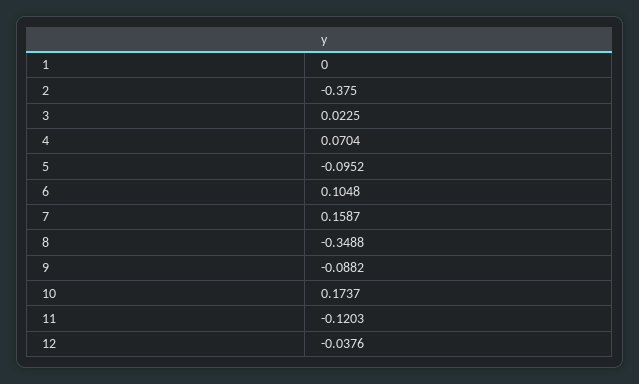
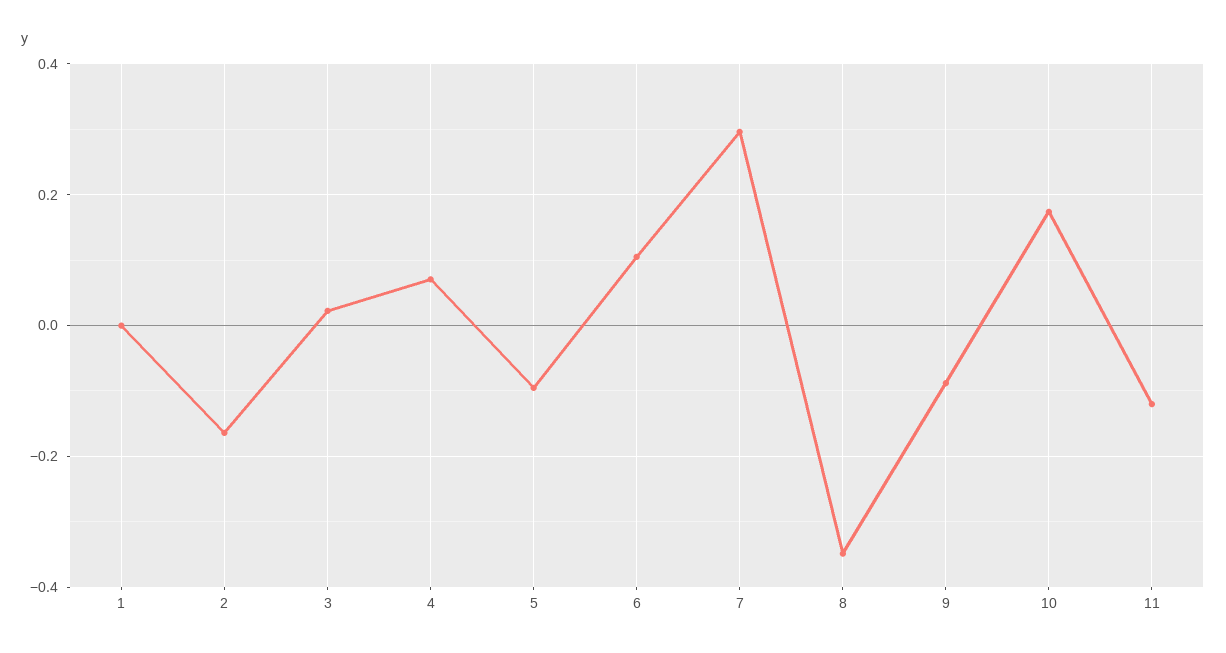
  {
    "1": 0,
-   "2": -0.375,
+   "2": -0.16,
    "3": 0.0225,
    "4": 0.0704,
    "5": -0.0952,
    "6": 0.1048,
-   "7": 0.1587,
+   "7": 0.3,
    "8": -0.3488,
    "9": -0.0882,
    "10": 0.1737,
-   "11": -0.1203,
+   "11": -0.1203
-   "12": -0.0376
  }

